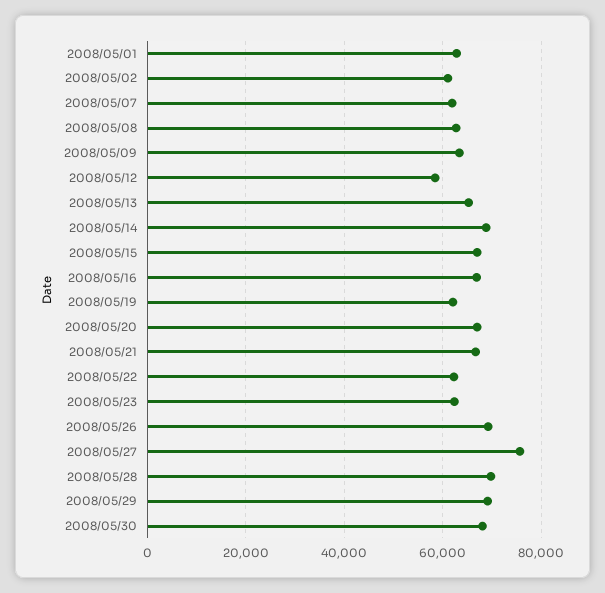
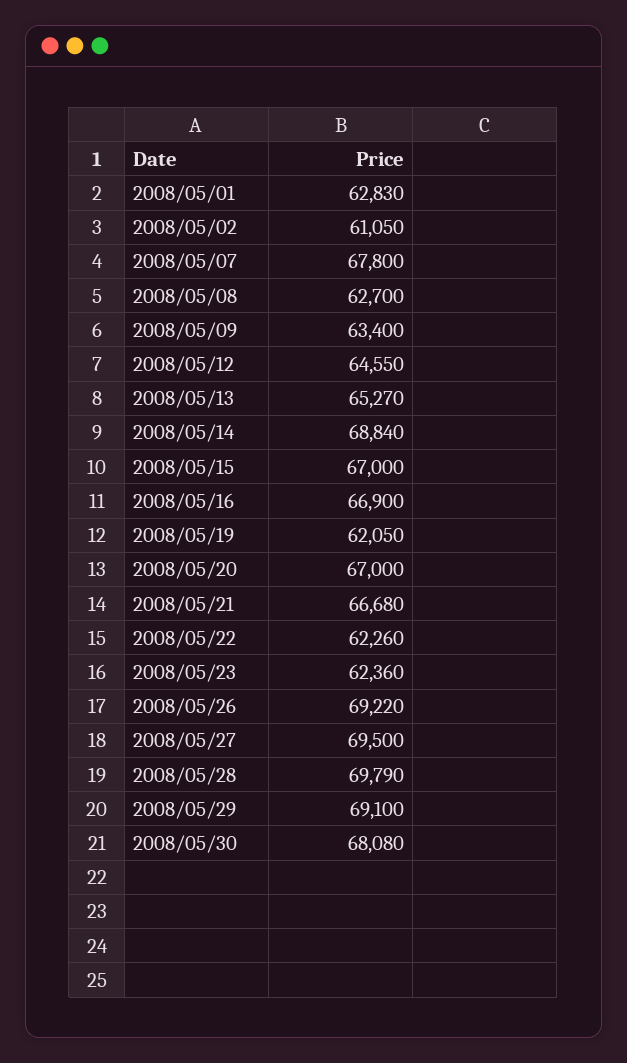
  {
    "2008/05/01": 62830,
    "2008/05/02": 61050,
-   "2008/05/07": 62000,
+   "2008/05/07": 67800,
    "2008/05/08": 62700,
    "2008/05/09": 63400,
-   "2008/05/12": 58000,
+   "2008/05/12": 64550,
    "2008/05/13": 65270,
    "2008/05/14": 68840,
    "2008/05/15": 67000,
    "2008/05/16": 66900,
    "2008/05/19": 62050,
    "2008/05/20": 67000,
    "2008/05/21": 66680,
    "2008/05/22": 62260,
    "2008/05/23": 62360,
    "2008/05/26": 69220,
-   "2008/05/27": 76000,
+   "2008/05/27": 69500,
    "2008/05/28": 69790,
    "2008/05/29": 69100,
    "2008/05/30": 68080
  }

